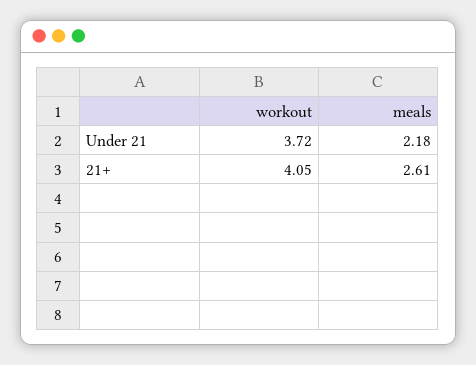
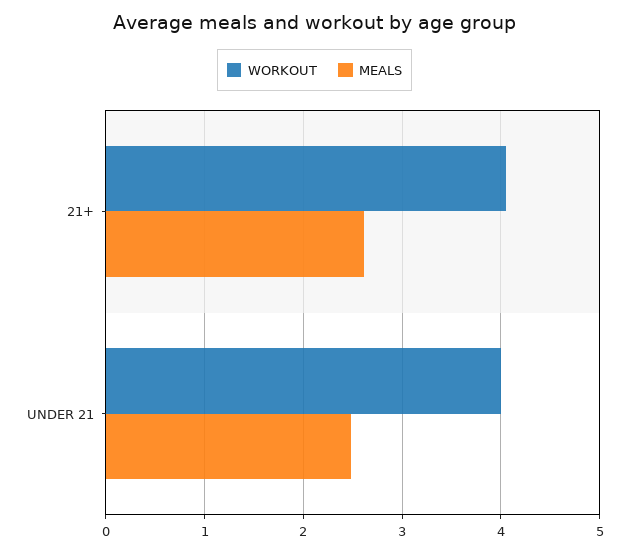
  {
    "workout": {
-     "Under 21": 3.72,
+     "Under 21": 4,
      "21+": 4.05
    },
    "meals": {
-     "Under 21": 2.18,
+     "Under 21": 2.5,
      "21+": 2.61
    }
  }

